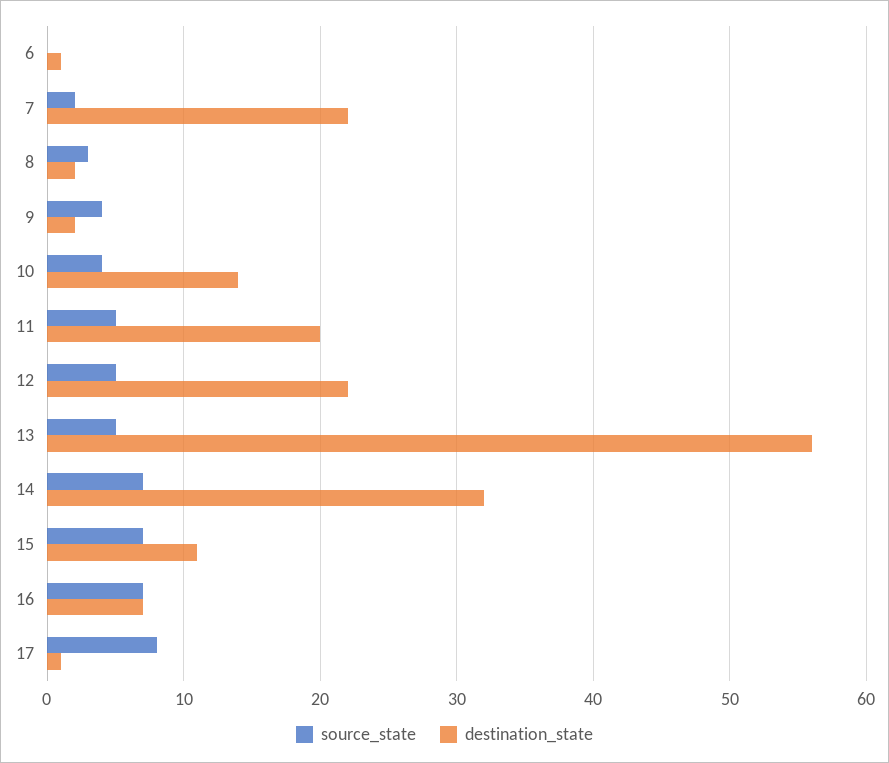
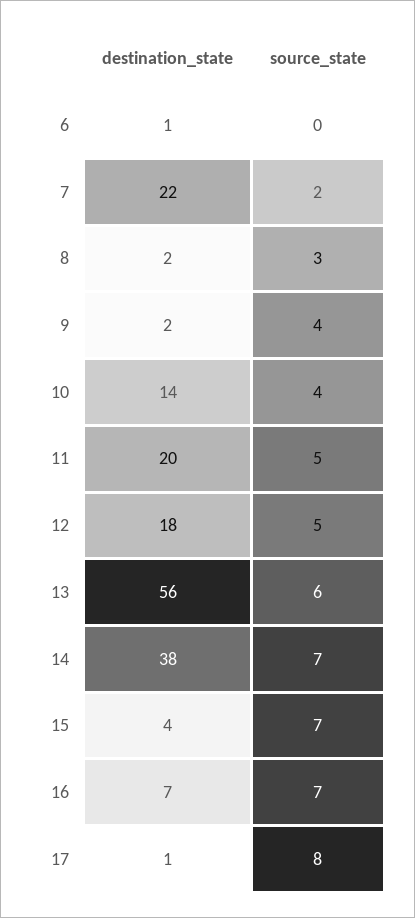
  {
    "source_state": {
      "6": 0,
      "7": 2,
      "8": 3,
      "9": 4,
      "10": 4,
      "11": 5,
      "12": 5,
-     "13": 5,
+     "13": 6,
      "14": 7,
      "15": 7,
      "16": 7,
      "17": 8
    },
    "destination_state": {
      "6": 1,
      "7": 22,
      "8": 2,
      "9": 2,
      "10": 14,
      "11": 20,
-     "12": 22,
+     "12": 18,
      "13": 56,
-     "14": 32,
+     "14": 38,
-     "15": 11,
+     "15": 4,
      "16": 7,
      "17": 1
    }
  }

